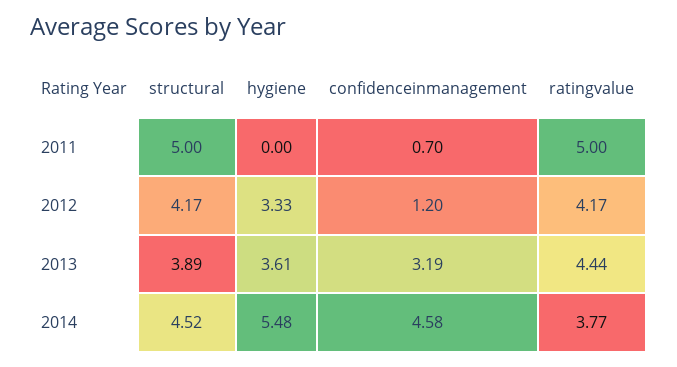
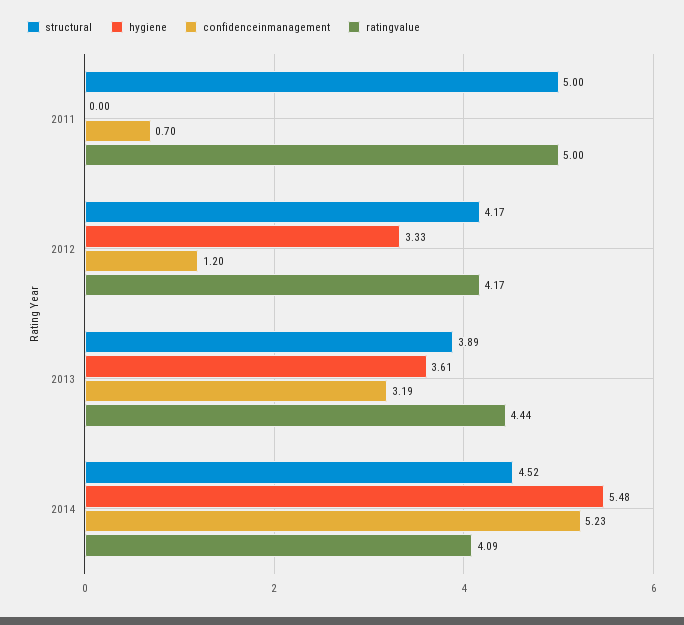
  {
    "structural": {
      "2011": 5,
      "2012": 4.17,
      "2013": 3.89,
      "2014": 4.52
    },
    "hygiene": {
      "2011": 0,
      "2012": 3.33,
      "2013": 3.61,
      "2014": 5.48
    },
    "confidenceinmanagement": {
      "2011": 0.7,
      "2012": 1.2,
      "2013": 3.19,
-     "2014": 4.58
+     "2014": 5.23
    },
    "ratingvalue": {
      "2011": 5,
      "2012": 4.17,
      "2013": 4.44,
-     "2014": 3.77
+     "2014": 4.09
    }
  }

